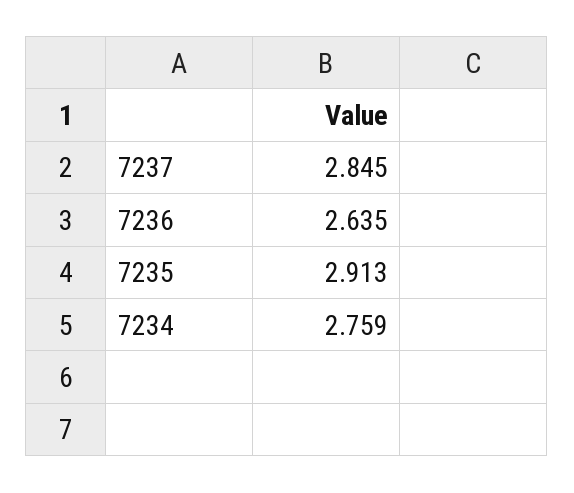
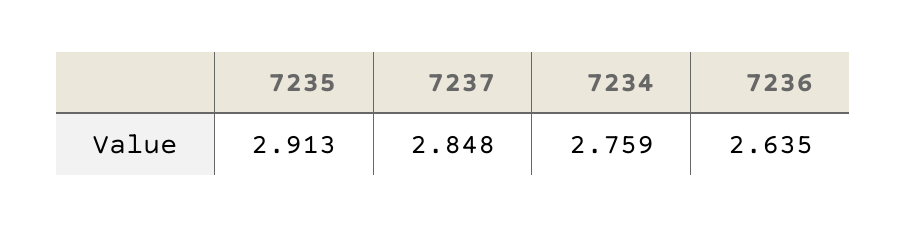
  {
-   "7237": 2.845,
+   "7237": 2.848,
    "7236": 2.635,
    "7235": 2.913,
    "7234": 2.759
  }

